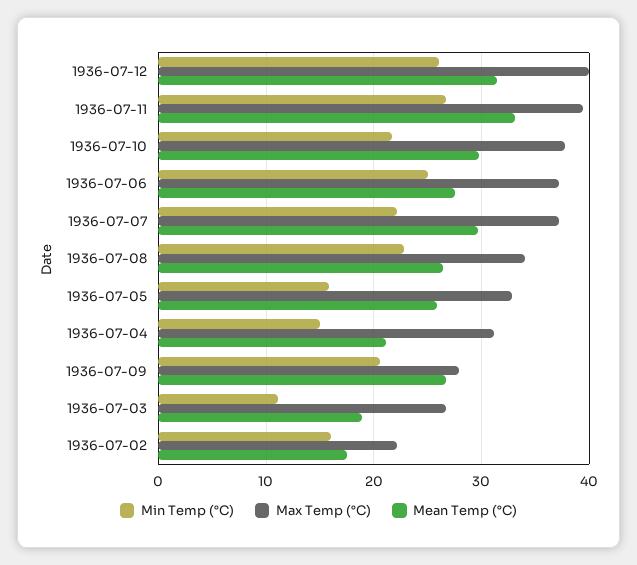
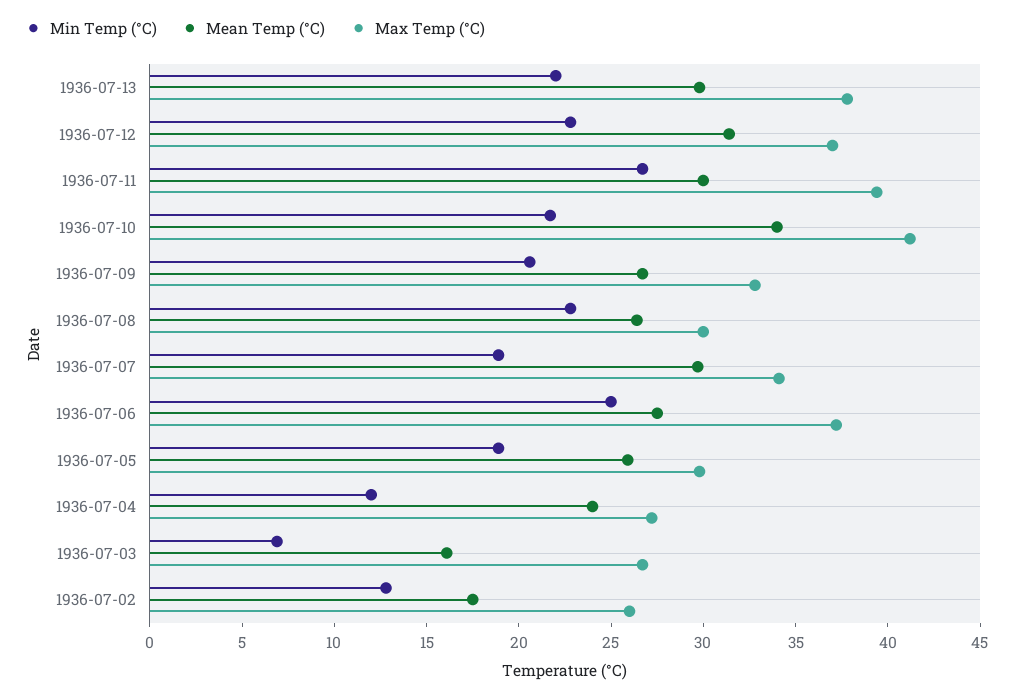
  {
    "Min Temp (°C)": {
-     "1936-07-12": 26,
+     "1936-07-12": 23,
      "1936-07-11": 27,
      "1936-07-10": 22,
      "1936-07-06": 25,
-     "1936-07-07": 22,
+     "1936-07-07": 19,
      "1936-07-08": 23,
-     "1936-07-05": 16,
+     "1936-07-05": 19,
-     "1936-07-04": 15,
+     "1936-07-04": 12,
      "1936-07-09": 21,
-     "1936-07-03": 11,
+     "1936-07-03": 7,
-     "1936-07-02": 16
+     "1936-07-02": 13,
+     "1936-07-13": 22
    },
    "Max Temp (°C)": {
-     "1936-07-12": 40,
+     "1936-07-12": 37,
      "1936-07-11": 39,
-     "1936-07-10": 38,
+     "1936-07-10": 41,
      "1936-07-06": 37,
-     "1936-07-07": 37,
+     "1936-07-07": 34,
-     "1936-07-08": 34,
+     "1936-07-08": 30,
-     "1936-07-05": 33,
+     "1936-07-05": 30,
-     "1936-07-04": 31,
+     "1936-07-04": 27,
-     "1936-07-09": 28,
+     "1936-07-09": 33,
      "1936-07-03": 27,
-     "1936-07-02": 22
+     "1936-07-02": 26,
+     "1936-07-13": 38
    },
    "Mean Temp (°C)": {
      "1936-07-12": 31,
-     "1936-07-11": 33,
+     "1936-07-11": 30,
-     "1936-07-10": 30,
+     "1936-07-10": 34,
      "1936-07-06": 28,
      "1936-07-07": 30,
      "1936-07-08": 26,
      "1936-07-05": 26,
-     "1936-07-04": 21,
+     "1936-07-04": 24,
      "1936-07-09": 27,
-     "1936-07-03": 19,
+     "1936-07-03": 16,
-     "1936-07-02": 18
+     "1936-07-02": 18,
+     "1936-07-13": 30
    }
  }

